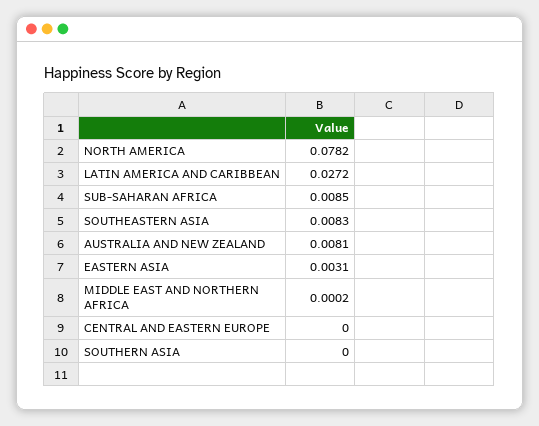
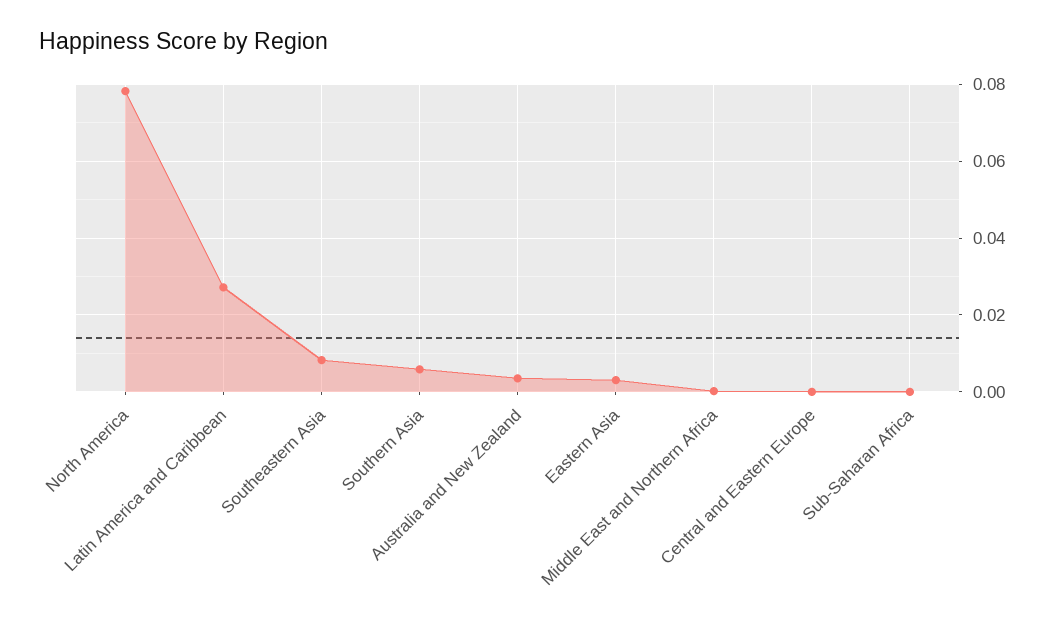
  {
    "NORTH AMERICA": 0.0782,
    "LATIN AMERICA AND CARIBBEAN": 0.0272,
-   "SUB-SAHARAN AFRICA": 0.0085,
+   "SUB-SAHARAN AFRICA": 0,
    "SOUTHEASTERN ASIA": 0.0083,
-   "AUSTRALIA AND NEW ZEALAND": 0.0081,
+   "AUSTRALIA AND NEW ZEALAND": 0.004,
    "EASTERN ASIA": 0.0031,
    "MIDDLE EAST AND NORTHERN AFRICA": 0.0002,
    "CENTRAL AND EASTERN EUROPE": 0,
-   "SOUTHERN ASIA": 0
+   "SOUTHERN ASIA": 0.006
  }

